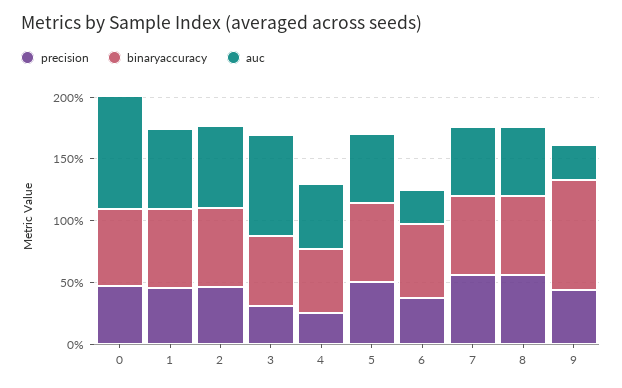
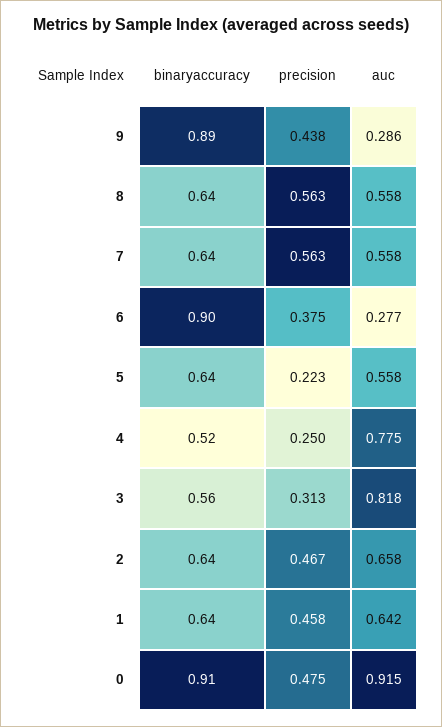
  {
    "precision": {
      "0": 0.475,
      "1": 0.458,
      "2": 0.467,
      "3": 0.313,
      "4": 0.25,
-     "5": 0.5,
+     "5": 0.223,
      "6": 0.375,
      "7": 0.563,
      "8": 0.563,
      "9": 0.438
    },
    "binaryaccuracy": {
-     "0": 0.6,
+     "0": 0.91,
      "1": 0.64,
      "2": 0.64,
      "3": 0.56,
      "4": 0.52,
      "5": 0.64,
-     "6": 0.6,
+     "6": 0.9,
      "7": 0.64,
      "8": 0.64,
      "9": 0.89
    },
    "auc": {
      "0": 0.915,
      "1": 0.642,
      "2": 0.658,
      "3": 0.818,
-     "4": 0.5,
+     "4": 0.775,
      "5": 0.558,
      "6": 0.277,
      "7": 0.558,
      "8": 0.558,
      "9": 0.286
    }
  }

